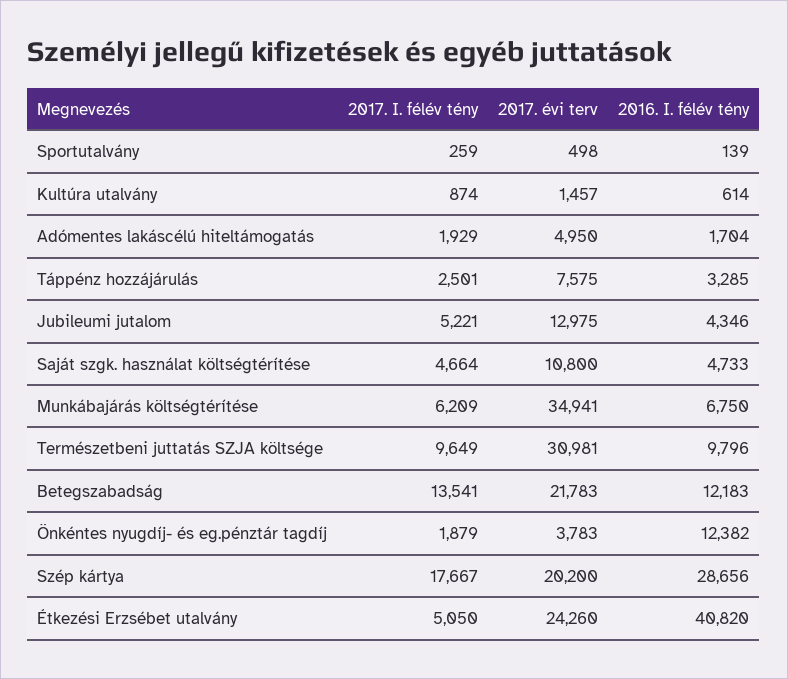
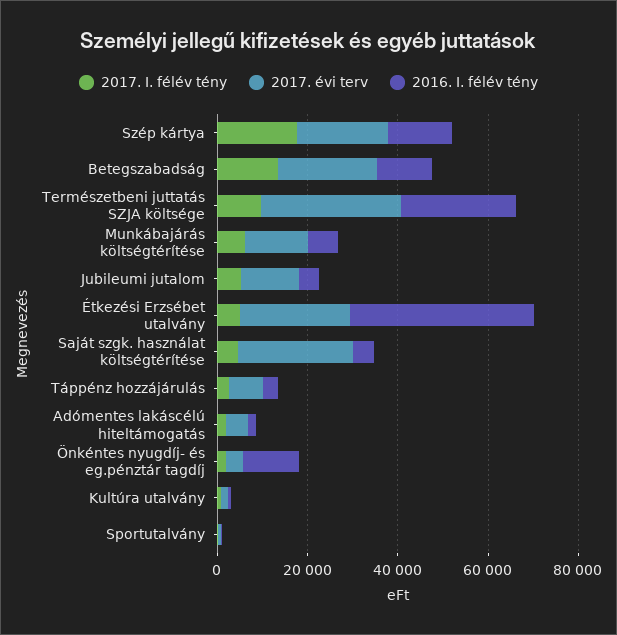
  {
    "2017. I. félév tény": {
      "Sportutalvány": 259,
      "Kultúra utalvány": 874,
      "Adómentes lakáscélú hiteltámogatás": 1929,
      "Táppénz hozzájárulás": 2501,
      "Jubileumi jutalom": 5221,
      "Saját szgk. használat költségtérítése": 4664,
      "Munkábajárás költségtérítése": 6209,
      "Természetbeni juttatás SZJA költsége": 9649,
      "Betegszabadság": 13541,
      "Önkéntes nyugdíj- és eg.pénztár tagdíj": 1879,
      "Szép kártya": 17667,
      "Étkezési Erzsébet utalvány": 5050
    },
    "2017. évi terv": {
      "Sportutalvány": 498,
      "Kultúra utalvány": 1457,
      "Adómentes lakáscélú hiteltámogatás": 4950,
      "Táppénz hozzájárulás": 7575,
      "Jubileumi jutalom": 12975,
-     "Saját szgk. használat költségtérítése": 10800,
+     "Saját szgk. használat költségtérítése": 25000,
-     "Munkábajárás költségtérítése": 34941,
+     "Munkábajárás költségtérítése": 15000,
      "Természetbeni juttatás SZJA költsége": 30981,
      "Betegszabadság": 21783,
      "Önkéntes nyugdíj- és eg.pénztár tagdíj": 3783,
      "Szép kártya": 20200,
      "Étkezési Erzsébet utalvány": 24260
    },
    "2016. I. félév tény": {
      "Sportutalvány": 139,
      "Kultúra utalvány": 614,
      "Adómentes lakáscélú hiteltámogatás": 1704,
      "Táppénz hozzájárulás": 3285,
      "Jubileumi jutalom": 4346,
      "Saját szgk. használat költségtérítése": 4733,
      "Munkábajárás költségtérítése": 6750,
-     "Természetbeni juttatás SZJA költsége": 9796,
+     "Természetbeni juttatás SZJA költsége": 25000,
      "Betegszabadság": 12183,
      "Önkéntes nyugdíj- és eg.pénztár tagdíj": 12382,
-     "Szép kártya": 28656,
+     "Szép kártya": 15000,
      "Étkezési Erzsébet utalvány": 40820
    }
  }

